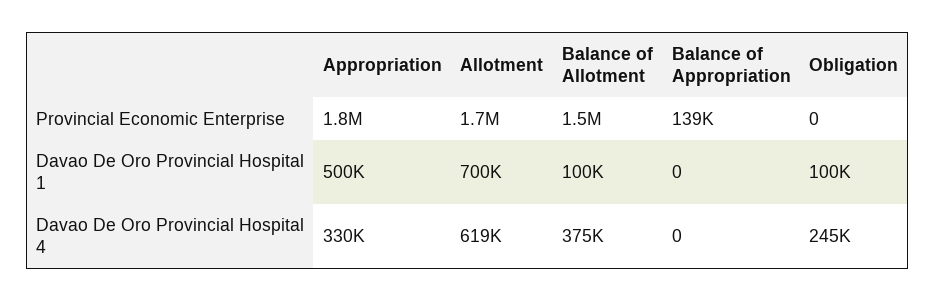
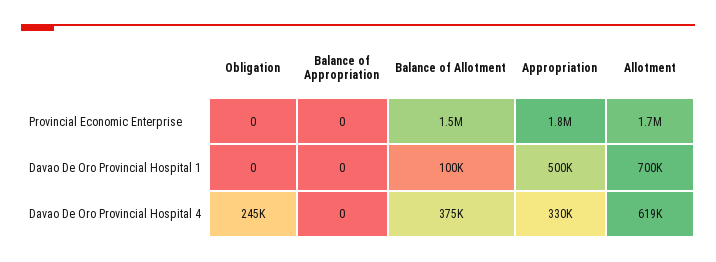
  {
    "Appropriation": {
      "Provincial Economic Enterprise": 1800000,
      "Davao De Oro Provincial Hospital 1": 500000,
      "Davao De Oro Provincial Hospital 4": 330000
    },
    "Allotment": {
      "Provincial Economic Enterprise": 1700000,
      "Davao De Oro Provincial Hospital 1": 700000,
      "Davao De Oro Provincial Hospital 4": 619000
    },
    "Balance of Allotment": {
      "Provincial Economic Enterprise": 1500000,
      "Davao De Oro Provincial Hospital 1": 100000,
      "Davao De Oro Provincial Hospital 4": 375000
    },
    "Balance of Appropriation": {
-     "Provincial Economic Enterprise": 139000,
+     "Provincial Economic Enterprise": 0,
      "Davao De Oro Provincial Hospital 1": 0,
      "Davao De Oro Provincial Hospital 4": 0
    },
    "Obligation": {
      "Provincial Economic Enterprise": 0,
-     "Davao De Oro Provincial Hospital 1": 100000,
+     "Davao De Oro Provincial Hospital 1": 0,
      "Davao De Oro Provincial Hospital 4": 245000
    }
  }

